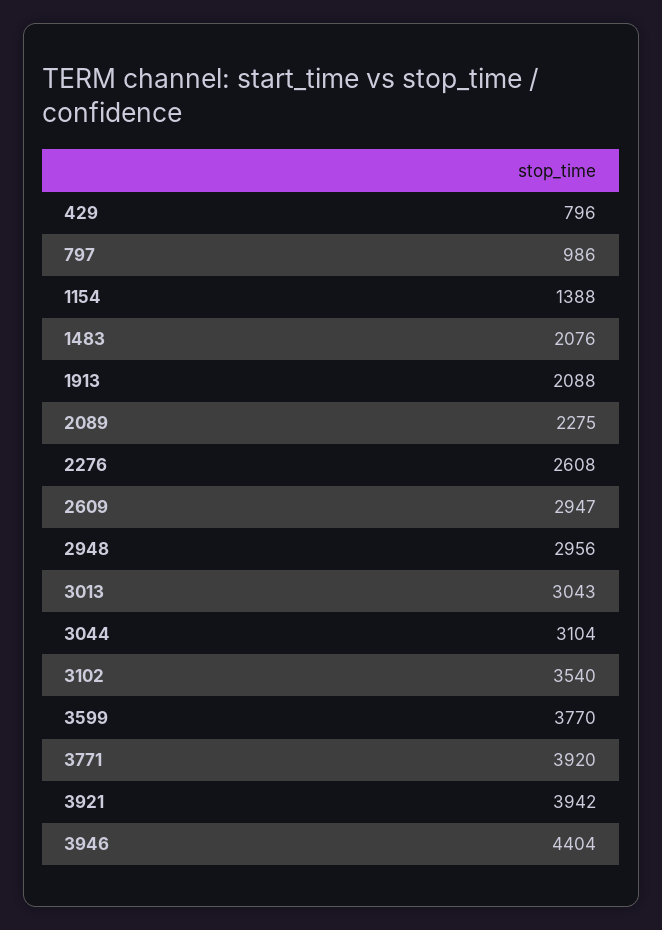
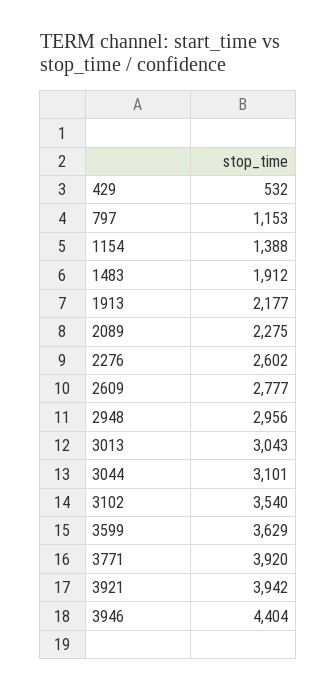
  {
-   "429": 796,
+   "429": 532,
-   "797": 986,
+   "797": 1153,
    "1154": 1388,
-   "1483": 2076,
+   "1483": 1912,
-   "1913": 2088,
+   "1913": 2177,
    "2089": 2275,
-   "2276": 2608,
+   "2276": 2602,
-   "2609": 2947,
+   "2609": 2777,
    "2948": 2956,
    "3013": 3043,
-   "3044": 3104,
+   "3044": 3101,
    "3102": 3540,
-   "3599": 3770,
+   "3599": 3629,
    "3771": 3920,
    "3921": 3942,
    "3946": 4404
  }

